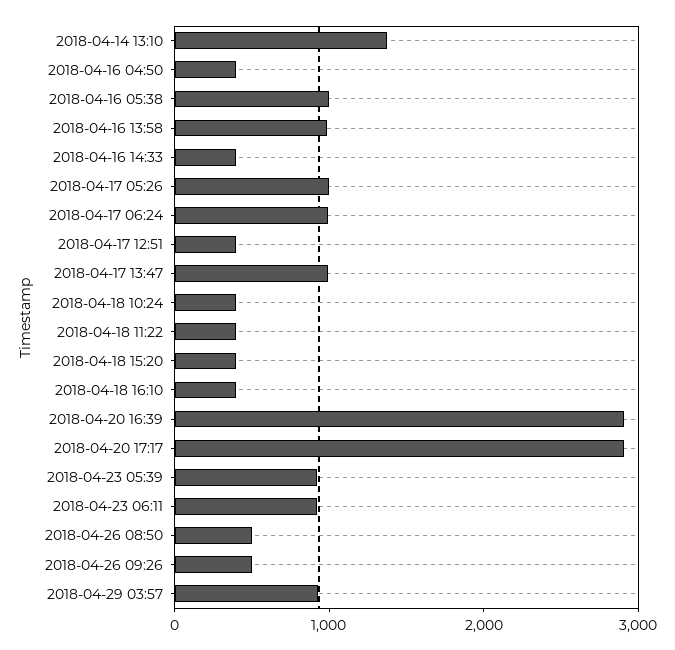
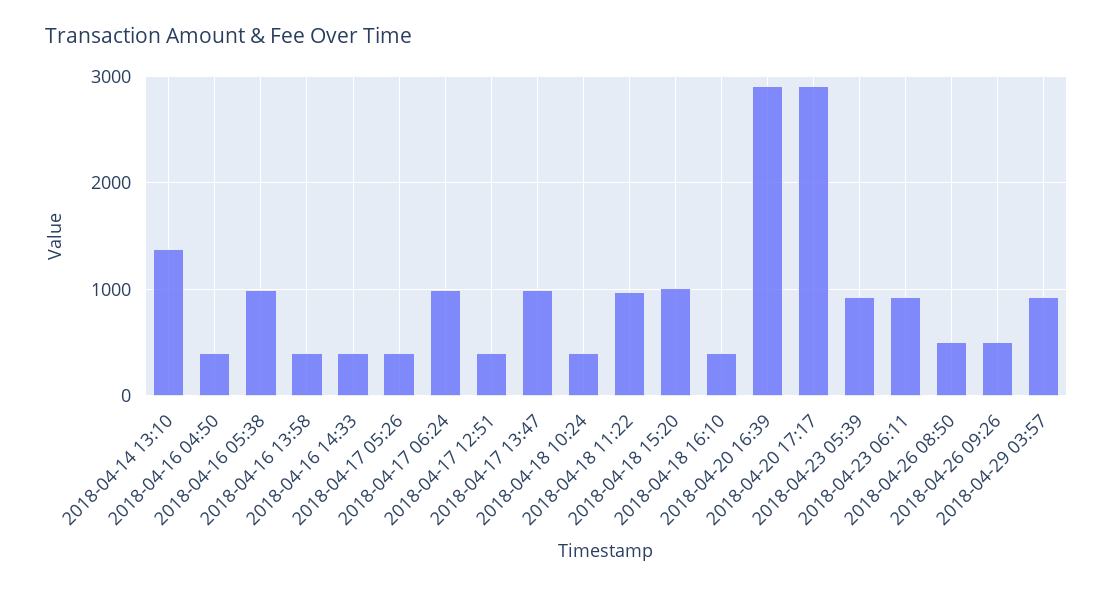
  {
    "2018-04-14 13:10": 1400,
    "2018-04-16 04:50": 400,
    "2018-04-16 05:38": 1000,
-   "2018-04-16 13:58": 1000,
+   "2018-04-16 13:58": 400,
    "2018-04-16 14:33": 400,
-   "2018-04-17 05:26": 1000,
+   "2018-04-17 05:26": 400,
    "2018-04-17 06:24": 1000,
    "2018-04-17 12:51": 400,
    "2018-04-17 13:47": 1000,
    "2018-04-18 10:24": 400,
-   "2018-04-18 11:22": 400,
+   "2018-04-18 11:22": 1000,
-   "2018-04-18 15:20": 400,
+   "2018-04-18 15:20": 1000,
    "2018-04-18 16:10": 400,
    "2018-04-20 16:39": 2900,
    "2018-04-20 17:17": 2900,
    "2018-04-23 05:39": 900,
    "2018-04-23 06:11": 900,
    "2018-04-26 08:50": 500,
    "2018-04-26 09:26": 500,
    "2018-04-29 03:57": 900
  }

